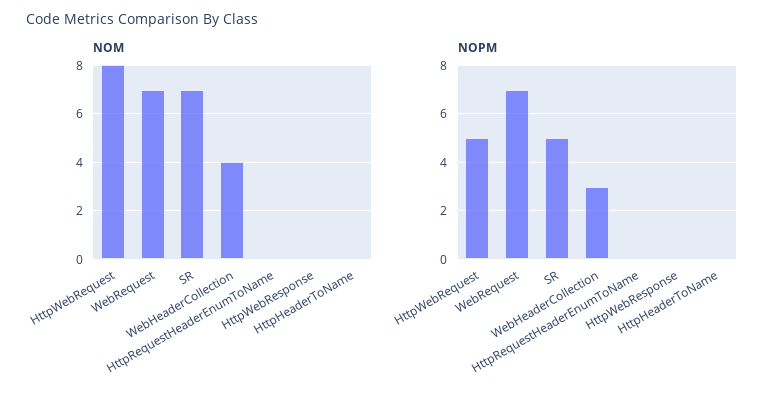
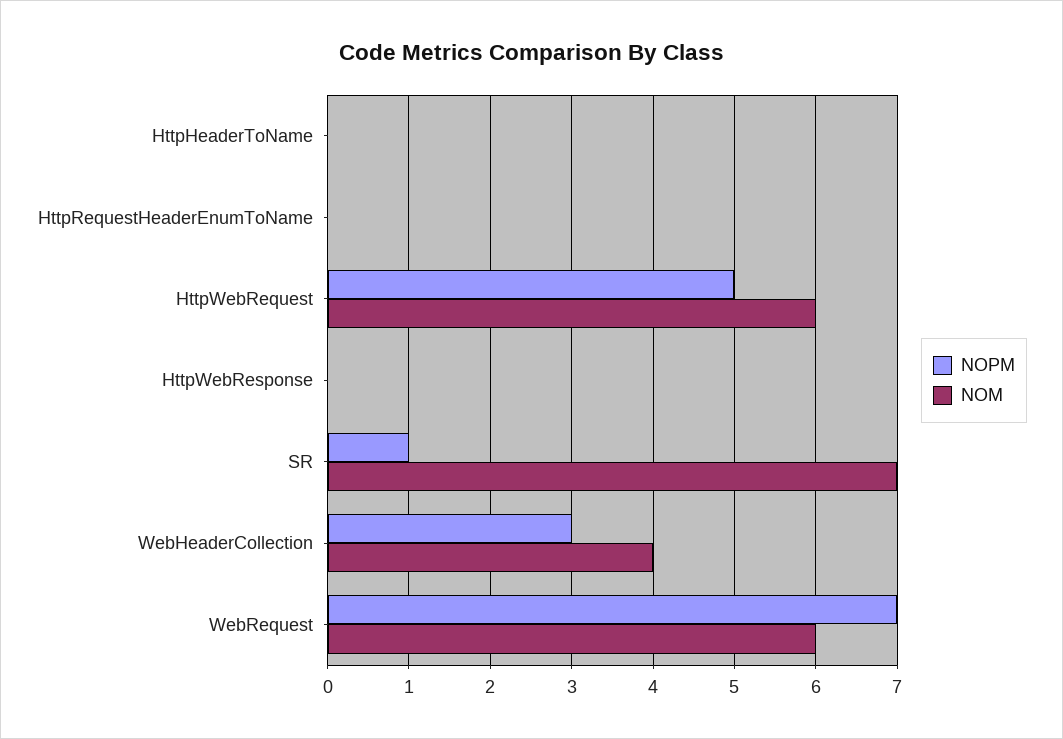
  {
    "NOM": {
-     "HttpWebRequest": 8,
+     "HttpWebRequest": 6,
-     "WebRequest": 7,
+     "WebRequest": 6,
      "SR": 7,
      "WebHeaderCollection": 4,
      "HttpRequestHeaderEnumToName": 0,
      "HttpWebResponse": 0,
      "HttpHeaderToName": 0
    },
    "NOPM": {
      "HttpWebRequest": 5,
      "WebRequest": 7,
-     "SR": 5,
+     "SR": 1,
      "WebHeaderCollection": 3,
      "HttpRequestHeaderEnumToName": 0,
      "HttpWebResponse": 0,
      "HttpHeaderToName": 0
    }
  }

